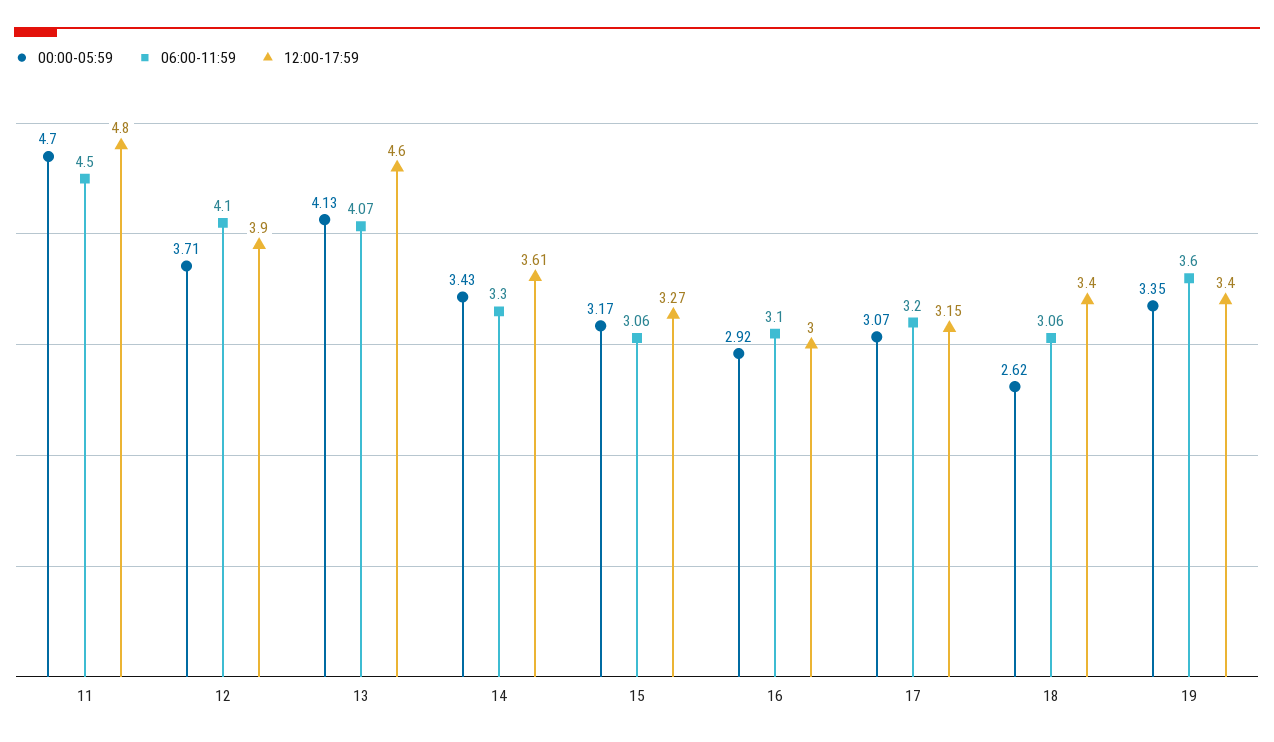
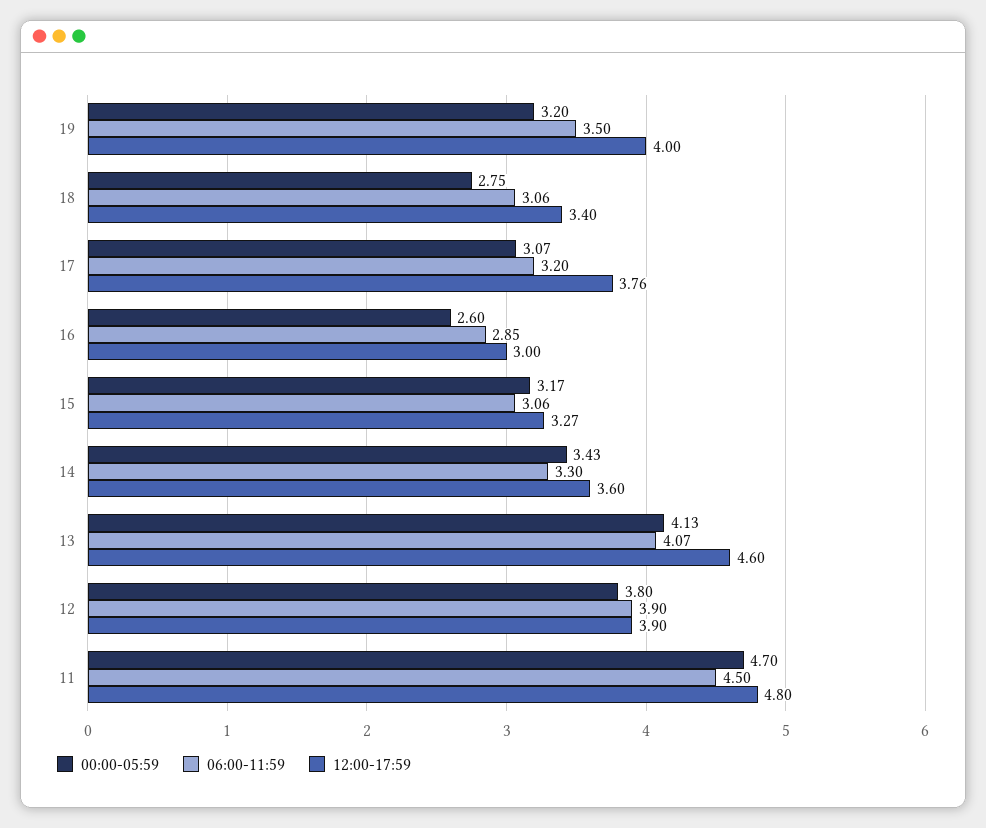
  {
    "00:00-05:59": {
      "11": 4.7,
-     "12": 3.71,
+     "12": 3.8,
      "13": 4.13,
      "14": 3.43,
      "15": 3.17,
-     "16": 2.92,
+     "16": 2.6,
      "17": 3.07,
-     "18": 2.62,
+     "18": 2.75,
-     "19": 3.35
+     "19": 3.2
    },
    "06:00-11:59": {
      "11": 4.5,
-     "12": 4.1,
+     "12": 3.9,
      "13": 4.07,
      "14": 3.3,
      "15": 3.06,
-     "16": 3.1,
+     "16": 2.85,
      "17": 3.2,
      "18": 3.06,
-     "19": 3.6
+     "19": 3.5
    },
    "12:00-17:59": {
      "11": 4.8,
      "12": 3.9,
      "13": 4.6,
-     "14": 3.61,
+     "14": 3.6,
      "15": 3.27,
      "16": 3,
-     "17": 3.15,
+     "17": 3.76,
      "18": 3.4,
-     "19": 3.4
+     "19": 4
    }
  }

